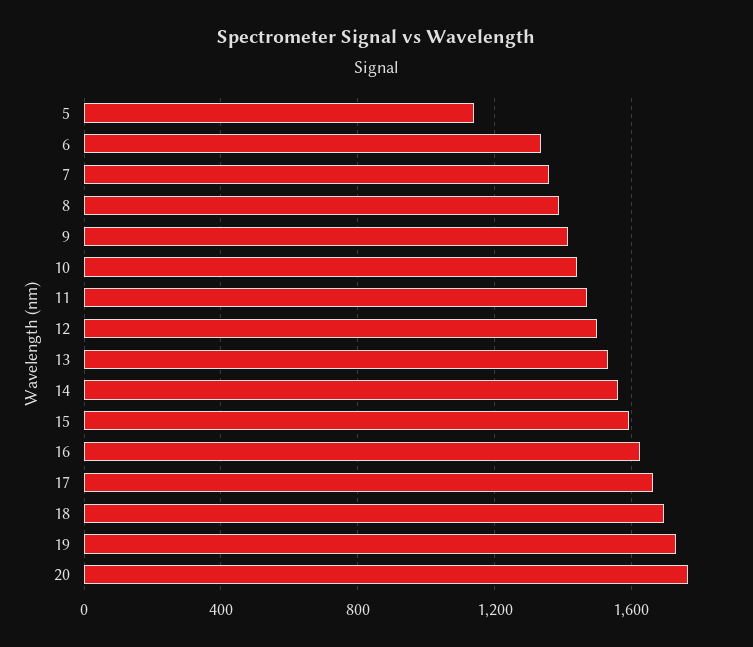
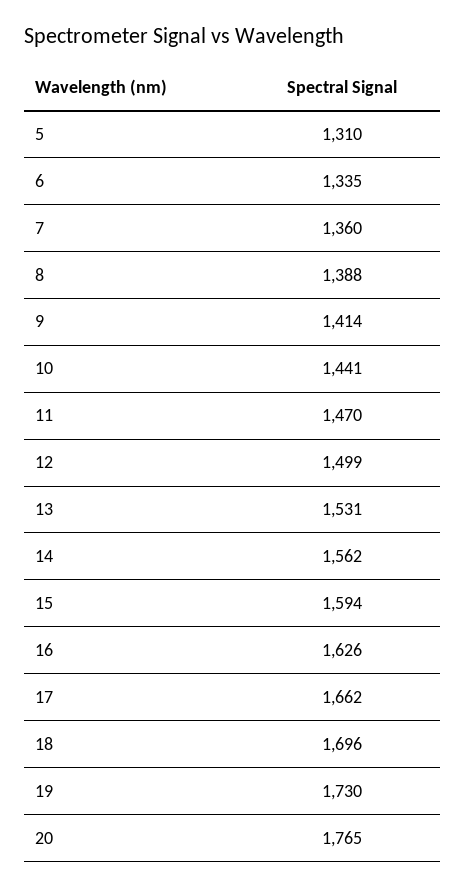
  {
-   "5": 1150,
+   "5": 1310,
    "6": 1335,
    "7": 1360,
    "8": 1388,
    "9": 1414,
    "10": 1441,
    "11": 1470,
    "12": 1499,
    "13": 1531,
    "14": 1562,
    "15": 1594,
    "16": 1626,
    "17": 1662,
    "18": 1696,
    "19": 1730,
    "20": 1765
  }

